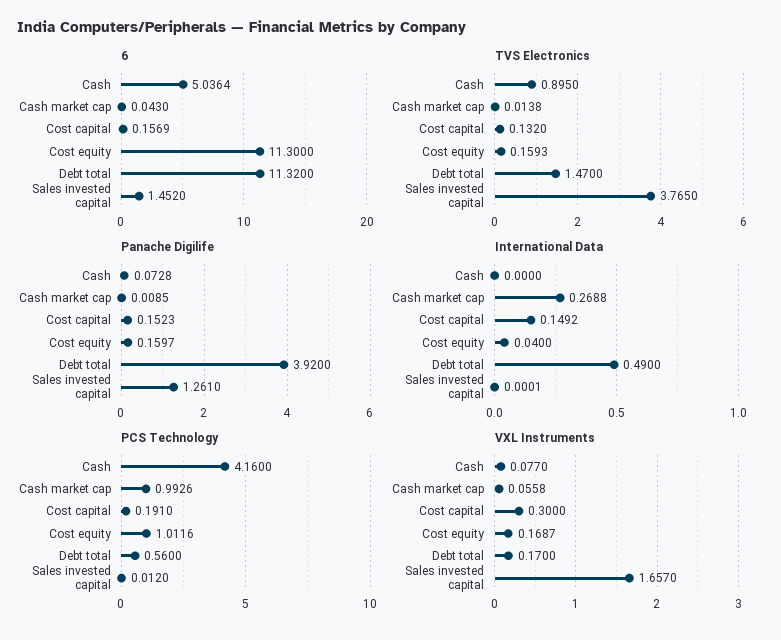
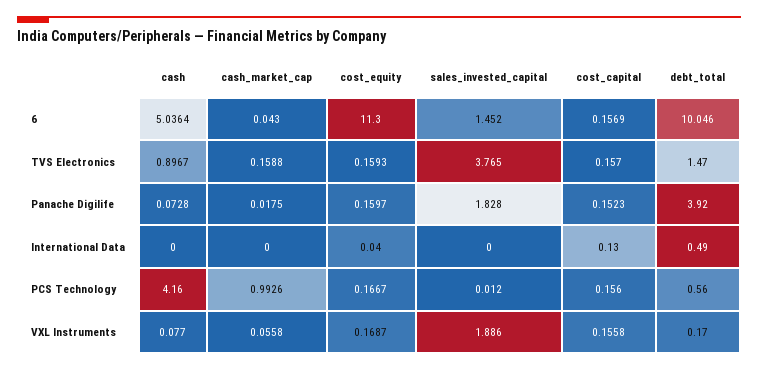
  {
    "6": {
      "Cash": 5.0364,
      "Cash market cap": 0.043,
      "Cost capital": 0.1569,
      "Cost equity": 11.3,
-     "Debt total": 11.32,
+     "Debt total": 10.046,
      "Sales invested capital": 1.452
    },
    "TVS Electronics": {
-     "Cash": 0.895,
+     "Cash": 0.8967,
-     "Cash market cap": 0.0138,
+     "Cash market cap": 0.1588,
-     "Cost capital": 0.132,
+     "Cost capital": 0.157,
      "Cost equity": 0.1593,
      "Debt total": 1.47,
      "Sales invested capital": 3.765
    },
    "Panache Digilife": {
      "Cash": 0.0728,
-     "Cash market cap": 0.0085,
+     "Cash market cap": 0.0175,
      "Cost capital": 0.1523,
      "Cost equity": 0.1597,
      "Debt total": 3.92,
-     "Sales invested capital": 1.261
+     "Sales invested capital": 1.828
    },
    "International Data": {
      "Cash": 0,
-     "Cash market cap": 0.2688,
+     "Cash market cap": 0,
-     "Cost capital": 0.1492,
+     "Cost capital": 0.13,
      "Cost equity": 0.04,
      "Debt total": 0.49,
-     "Sales invested capital": 0.0001
+     "Sales invested capital": 0
    },
    "PCS Technology": {
      "Cash": 4.16,
      "Cash market cap": 0.9926,
-     "Cost capital": 0.191,
+     "Cost capital": 0.156,
-     "Cost equity": 1.0116,
+     "Cost equity": 0.1667,
      "Debt total": 0.56,
      "Sales invested capital": 0.012
    },
    "VXL Instruments": {
      "Cash": 0.077,
      "Cash market cap": 0.0558,
-     "Cost capital": 0.3,
+     "Cost capital": 0.1558,
      "Cost equity": 0.1687,
      "Debt total": 0.17,
-     "Sales invested capital": 1.657
+     "Sales invested capital": 1.886
    }
  }

